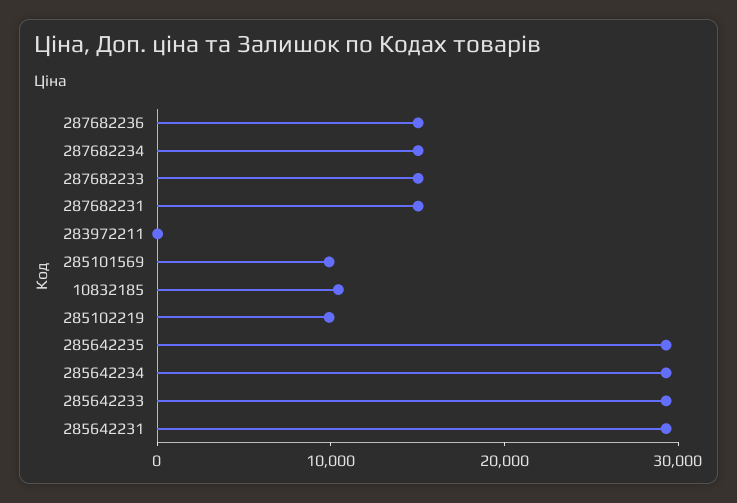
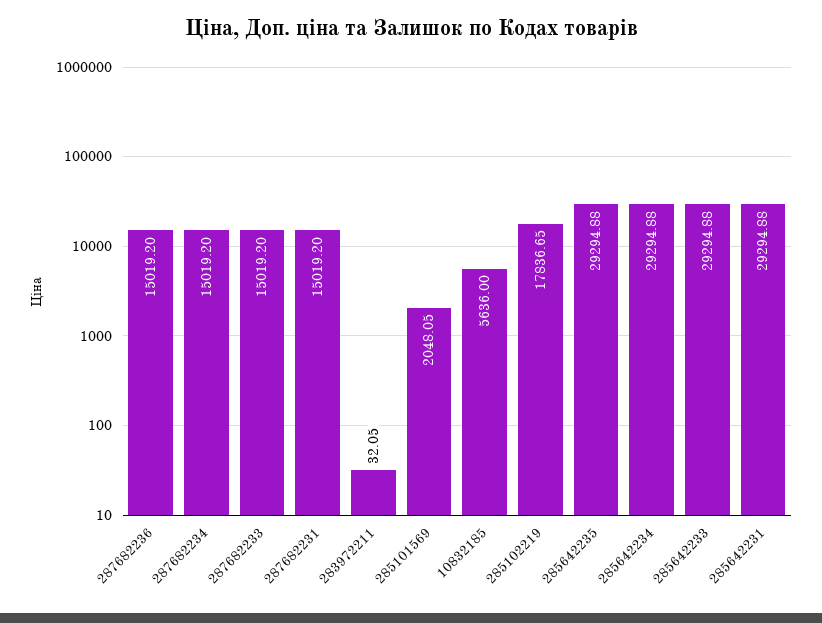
  {
    "287682236": 15019.2,
    "287682234": 15019.2,
    "287682233": 15019.2,
    "287682231": 15019.2,
    "283972211": 32.05,
-   "285101569": 10000,
+   "285101569": 2048.05,
-   "10832185": 10000,
+   "10832185": 5636,
-   "285102219": 10000,
+   "285102219": 17836.65,
    "285642235": 29294.88,
    "285642234": 29294.88,
    "285642233": 29294.88,
    "285642231": 29294.88
  }

